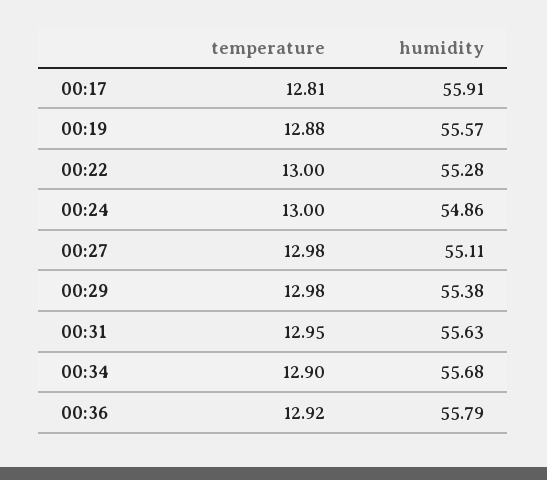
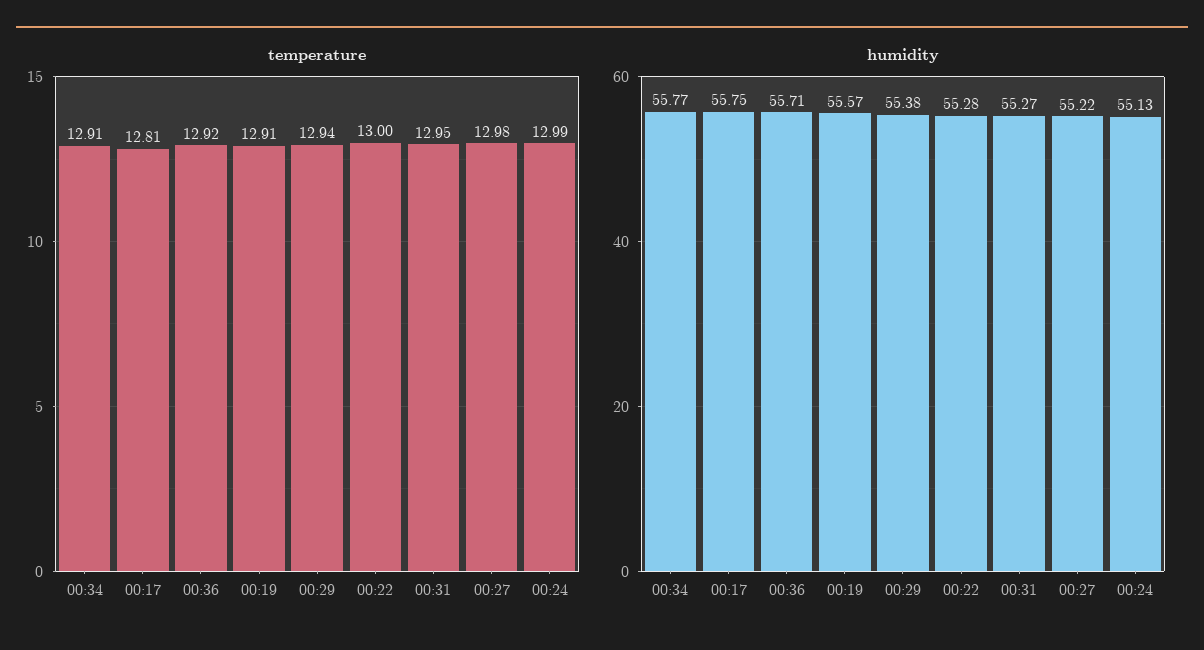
  {
    "temperature": {
      "00:17": 12.81,
-     "00:19": 12.88,
+     "00:19": 12.91,
      "00:22": 13,
-     "00:24": 13,
+     "00:24": 12.99,
      "00:27": 12.98,
-     "00:29": 12.98,
+     "00:29": 12.94,
      "00:31": 12.95,
-     "00:34": 12.9,
+     "00:34": 12.91,
      "00:36": 12.92
    },
    "humidity": {
-     "00:17": 55.91,
+     "00:17": 55.75,
      "00:19": 55.57,
      "00:22": 55.28,
-     "00:24": 54.86,
+     "00:24": 55.13,
-     "00:27": 55.11,
+     "00:27": 55.22,
      "00:29": 55.38,
-     "00:31": 55.63,
+     "00:31": 55.27,
-     "00:34": 55.68,
+     "00:34": 55.77,
-     "00:36": 55.79
+     "00:36": 55.71
    }
  }

